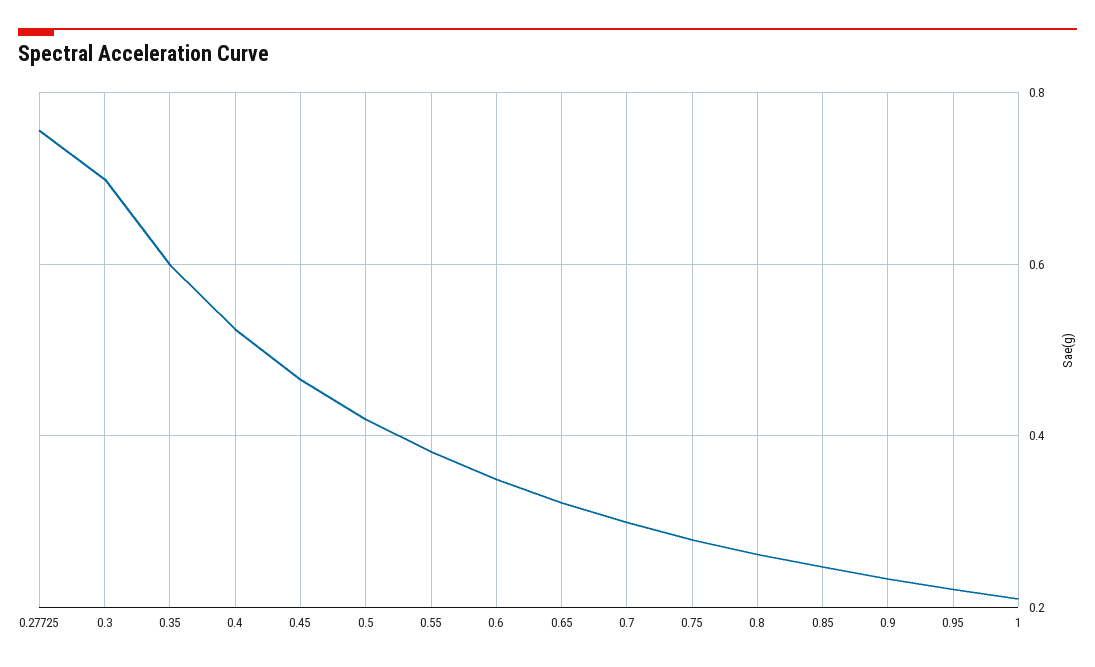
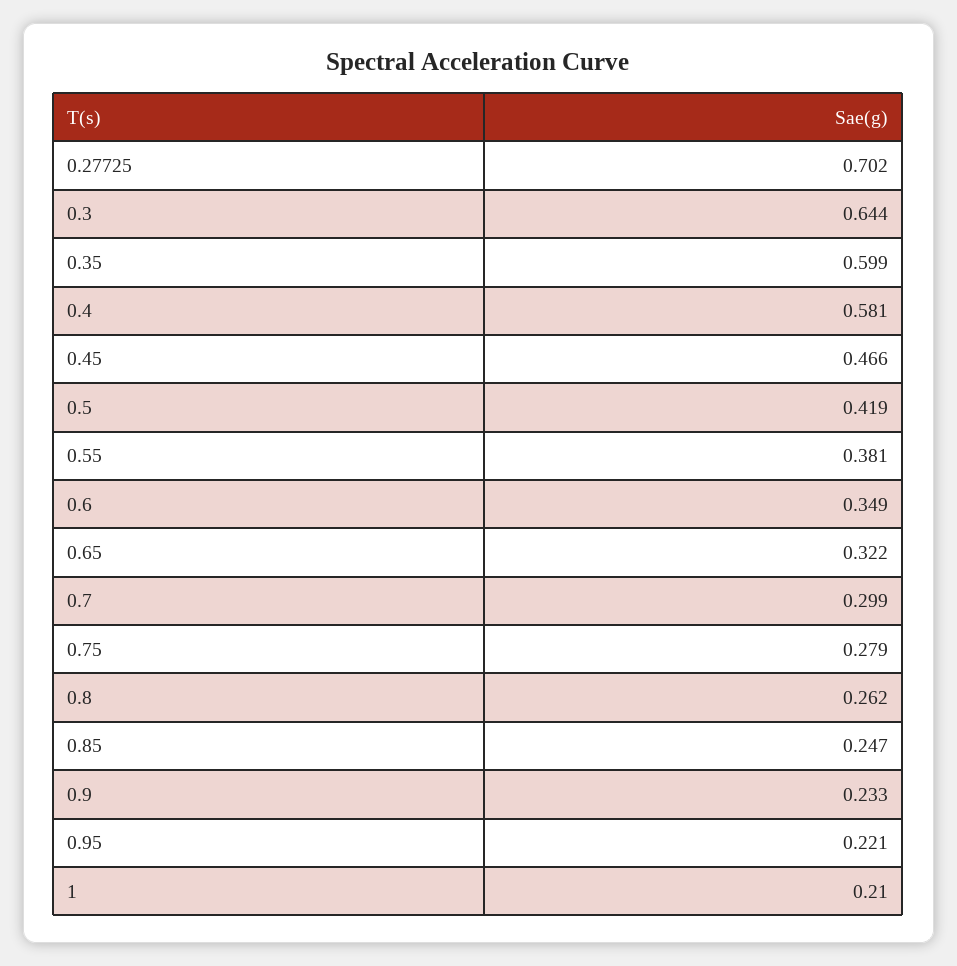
  {
-   "0.27725": 0.76,
+   "0.27725": 0.702,
-   "0.3": 0.7,
+   "0.3": 0.644,
    "0.35": 0.599,
-   "0.4": 0.52,
+   "0.4": 0.581,
    "0.45": 0.466,
    "0.5": 0.419,
    "0.55": 0.381,
    "0.6": 0.349,
    "0.65": 0.322,
    "0.7": 0.299,
    "0.75": 0.279,
    "0.8": 0.262,
    "0.85": 0.247,
    "0.9": 0.233,
    "0.95": 0.221,
    "1": 0.21
  }

